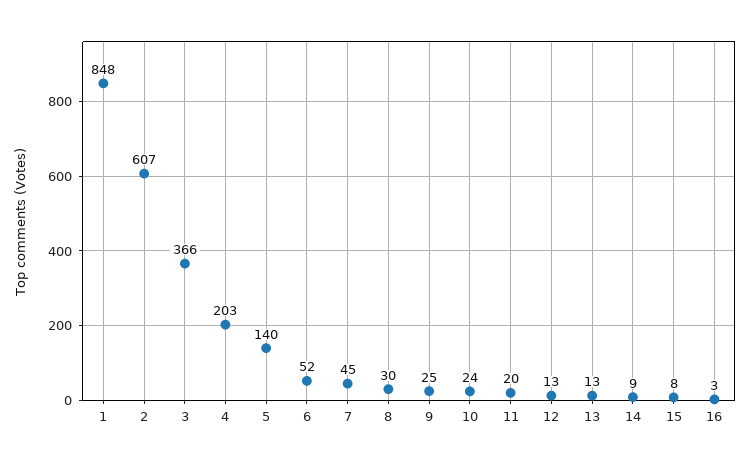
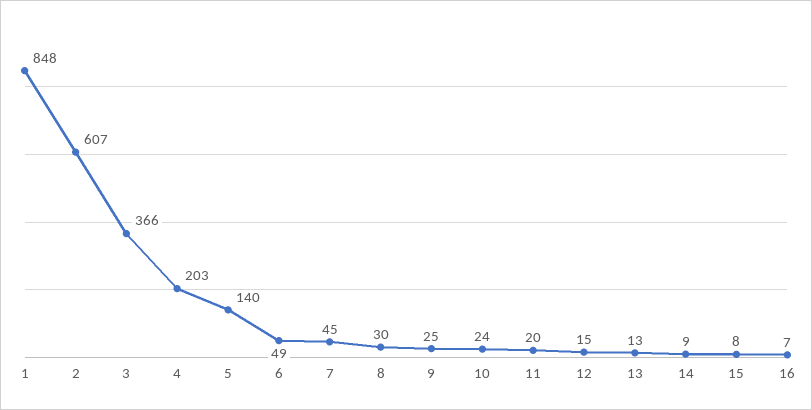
  {
    "1": 848,
    "2": 607,
    "3": 366,
    "4": 203,
    "5": 140,
-   "6": 52,
+   "6": 49,
    "7": 45,
    "8": 30,
    "9": 25,
    "10": 24,
    "11": 20,
-   "12": 13,
+   "12": 15,
    "13": 13,
    "14": 9,
    "15": 8,
-   "16": 3
+   "16": 7
  }

